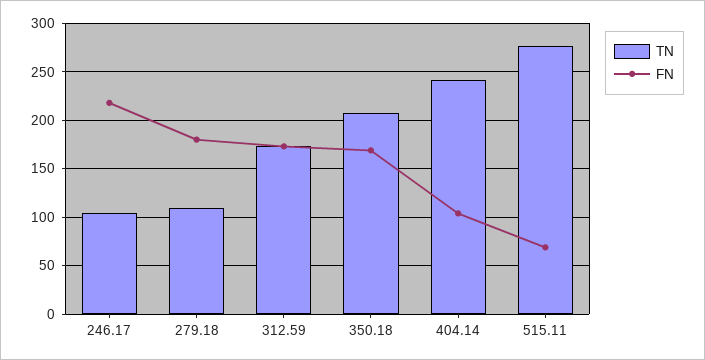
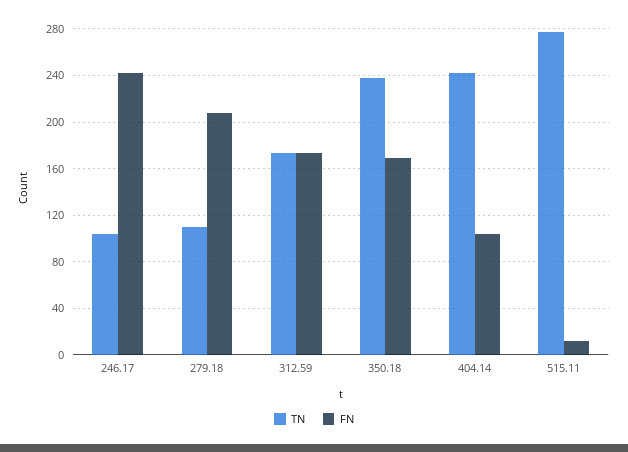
  {
    "TN": {
      "246.17": 100,
      "279.18": 110,
      "312.59": 170,
-     "350.18": 210,
+     "350.18": 240,
      "404.14": 240,
      "515.11": 280
    },
    "FN": {
-     "246.17": 220,
+     "246.17": 240,
-     "279.18": 180,
+     "279.18": 210,
      "312.59": 170,
      "350.18": 170,
      "404.14": 100,
-     "515.11": 70
+     "515.11": 10
    }
  }

